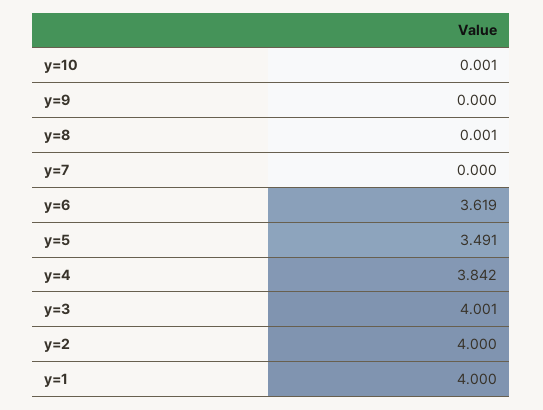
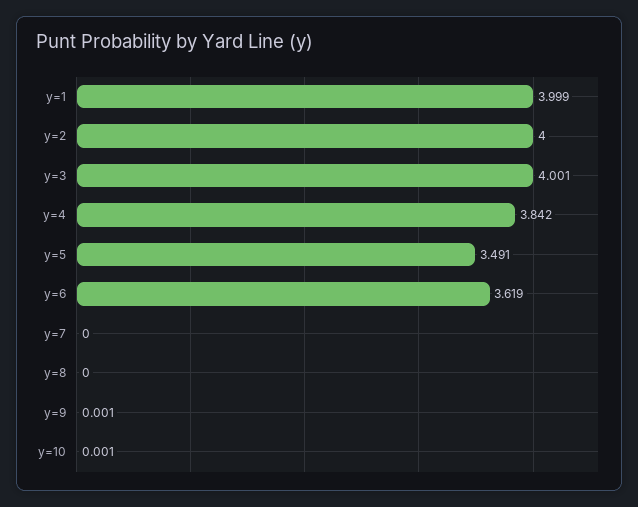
  {
    "y=10": 0.001,
-   "y=9": 0,
+   "y=9": 0.001,
-   "y=8": 0.001,
+   "y=8": 0,
    "y=7": 0,
    "y=6": 3.619,
    "y=5": 3.491,
    "y=4": 3.842,
    "y=3": 4.001,
    "y=2": 4,
-   "y=1": 4
+   "y=1": 3.999
  }

